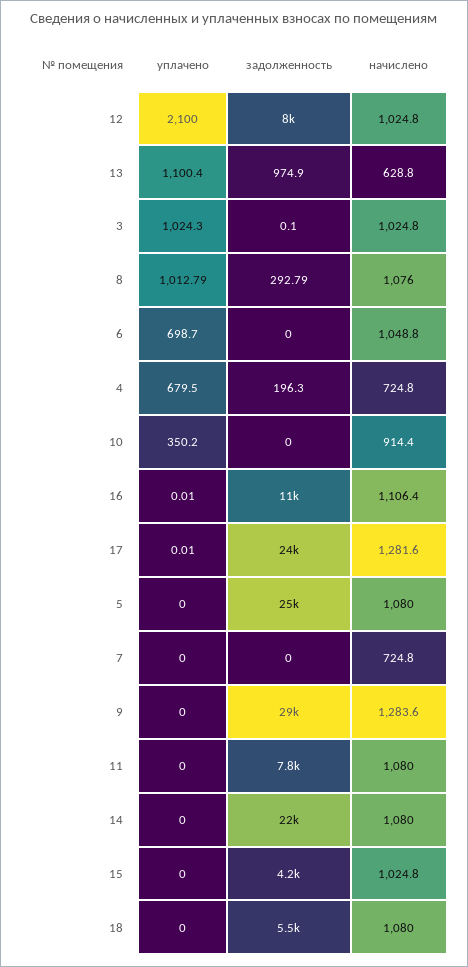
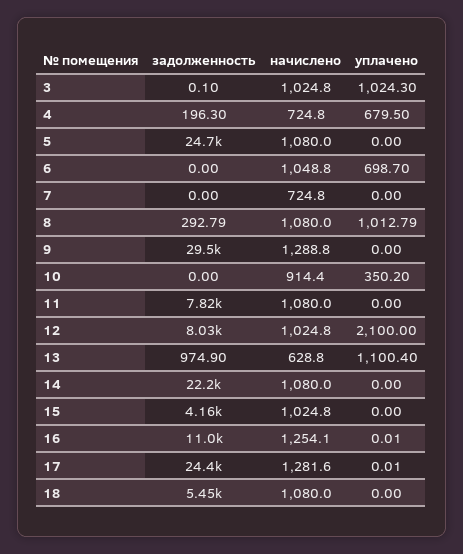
  {
    "уплачено": {
      "12": 2100,
      "13": 1100.4,
      "3": 1024.3,
      "8": 1012.79,
      "6": 698.7,
      "4": 679.5,
      "10": 350.2,
      "16": 0.01,
      "17": 0.01,
      "5": 0,
      "7": 0,
      "9": 0,
      "11": 0,
      "14": 0,
      "15": 0,
      "18": 0
    },
    "задолженность": {
      "12": 8030,
      "13": 974.9,
      "3": 0.1,
      "8": 292.79,
      "6": 0,
      "4": 196.3,
      "10": 0,
      "16": 11000,
      "17": 24400,
      "5": 24700,
      "7": 0,
      "9": 29500,
      "11": 7820,
      "14": 22200,
      "15": 4160,
      "18": 5450
    },
    "начислено": {
      "12": 1024.8,
      "13": 628.8,
      "3": 1024.8,
-     "8": 1076,
+     "8": 1080,
      "6": 1048.8,
      "4": 724.8,
      "10": 914.4,
-     "16": 1106.4,
+     "16": 1254.1,
      "17": 1281.6,
      "5": 1080,
      "7": 724.8,
-     "9": 1283.6,
+     "9": 1288.8,
      "11": 1080,
      "14": 1080,
      "15": 1024.8,
      "18": 1080
    }
  }

